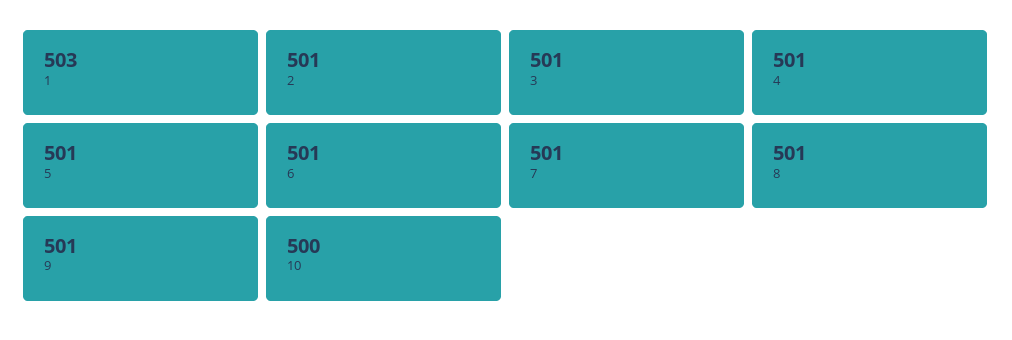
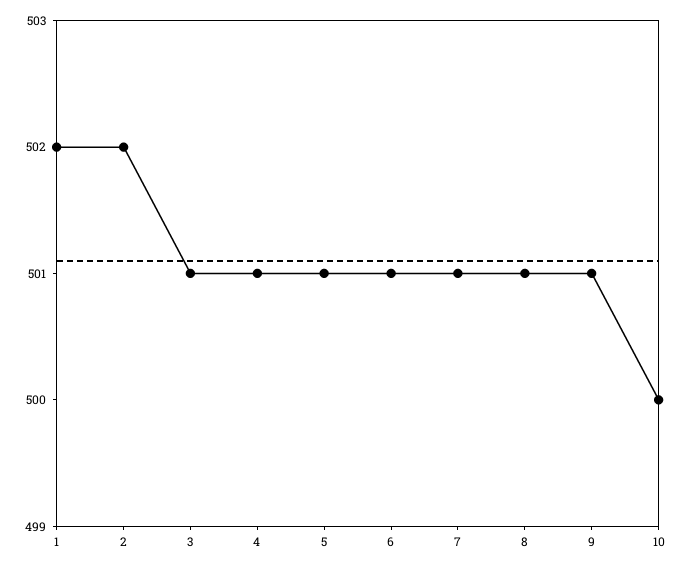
  {
-   "1": 503,
+   "1": 502,
-   "2": 501,
+   "2": 502,
    "3": 501,
    "4": 501,
    "5": 501,
    "6": 501,
    "7": 501,
    "8": 501,
    "9": 501,
    "10": 500
  }

